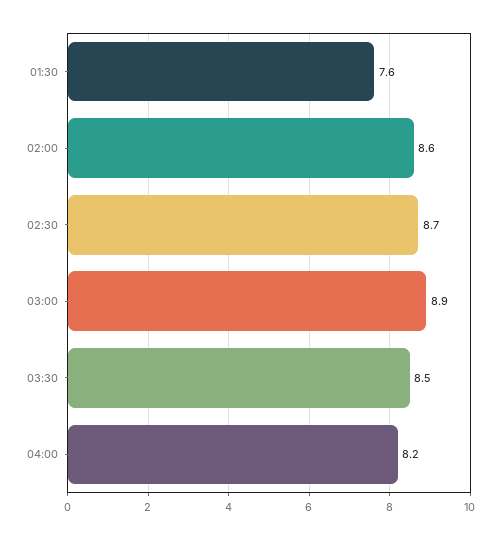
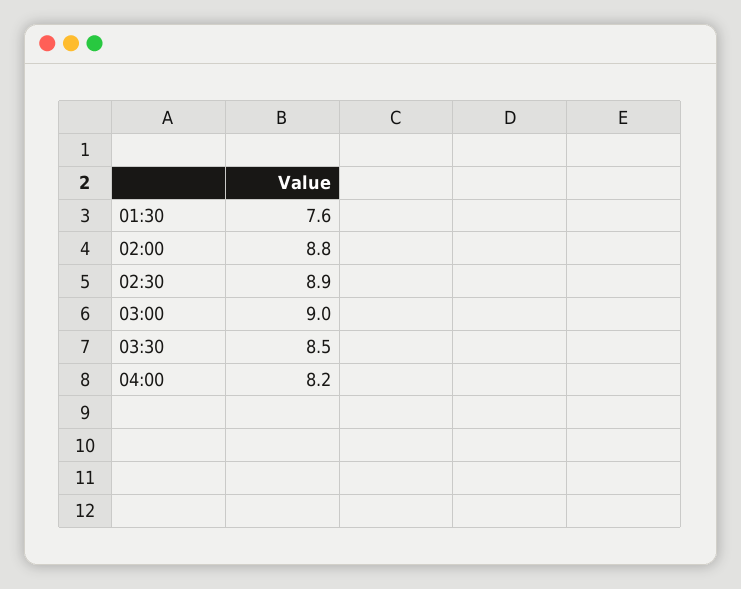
  {
    "01:30": 7.6,
-   "02:00": 8.6,
+   "02:00": 8.8,
-   "02:30": 8.7,
+   "02:30": 8.9,
-   "03:00": 8.9,
+   "03:00": 9,
    "03:30": 8.5,
    "04:00": 8.2
  }

